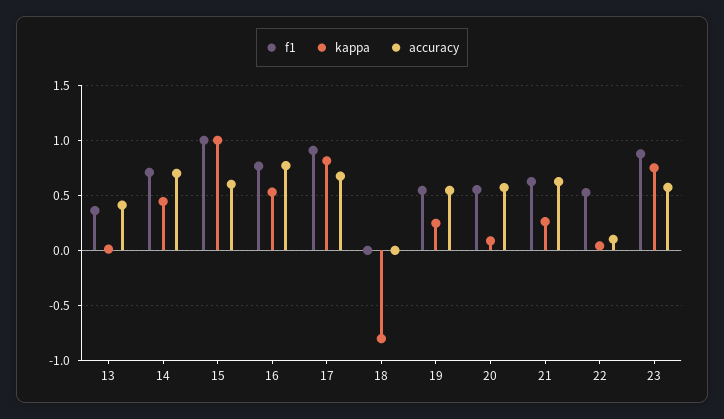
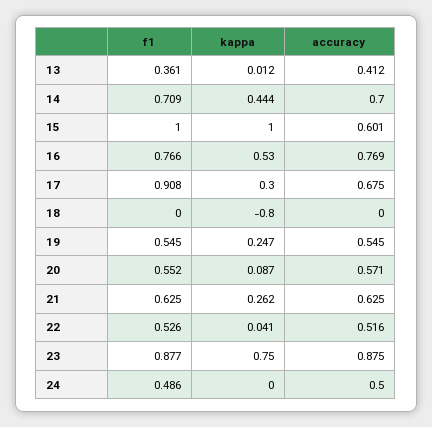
  {
    "f1": {
      "13": 0.361,
      "14": 0.709,
      "15": 1,
      "16": 0.766,
      "17": 0.908,
      "18": 0,
      "19": 0.545,
      "20": 0.552,
      "21": 0.625,
      "22": 0.526,
-     "23": 0.877
+     "23": 0.877,
+     "24": 0.486
    },
    "kappa": {
      "13": 0.012,
      "14": 0.444,
      "15": 1,
      "16": 0.53,
-     "17": 0.8,
+     "17": 0.3,
      "18": -0.8,
      "19": 0.247,
      "20": 0.087,
      "21": 0.262,
      "22": 0.041,
-     "23": 0.75
+     "23": 0.75,
+     "24": 0
    },
    "accuracy": {
      "13": 0.412,
      "14": 0.7,
      "15": 0.601,
      "16": 0.769,
      "17": 0.675,
      "18": 0,
      "19": 0.545,
      "20": 0.571,
      "21": 0.625,
-     "22": 0.1,
+     "22": 0.516,
-     "23": 0.6
+     "23": 0.875,
+     "24": 0.5
    }
  }

